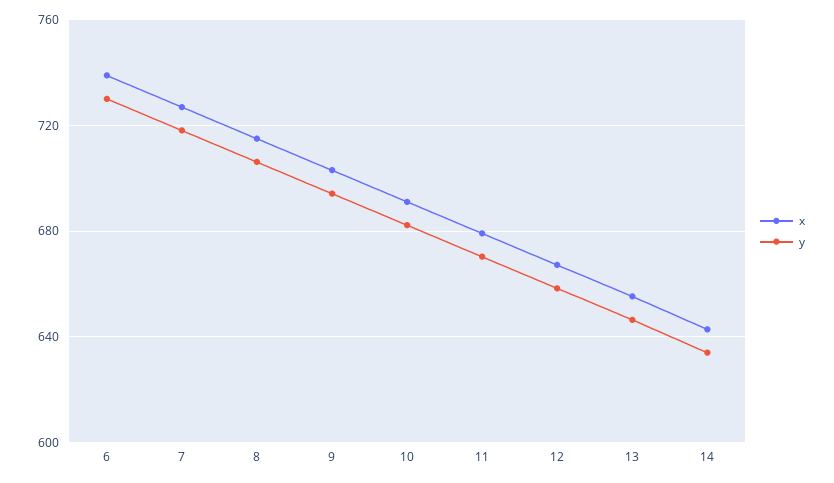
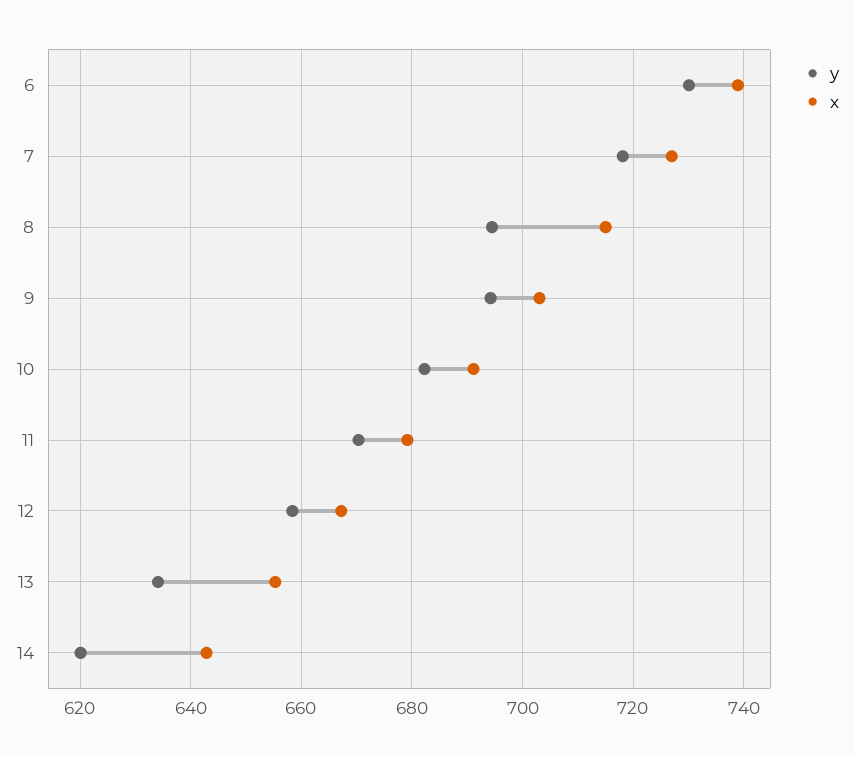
  {
    "x": {
      "6": 738,
      "7": 726,
      "8": 716,
      "9": 704,
      "10": 692,
      "11": 680,
      "12": 668,
      "13": 656,
      "14": 642
    },
    "y": {
      "6": 730,
      "7": 718,
-     "8": 705,
+     "8": 694,
      "9": 694,
      "10": 682,
      "11": 670,
      "12": 658,
-     "13": 645,
+     "13": 634,
-     "14": 635
+     "14": 620
    }
  }

